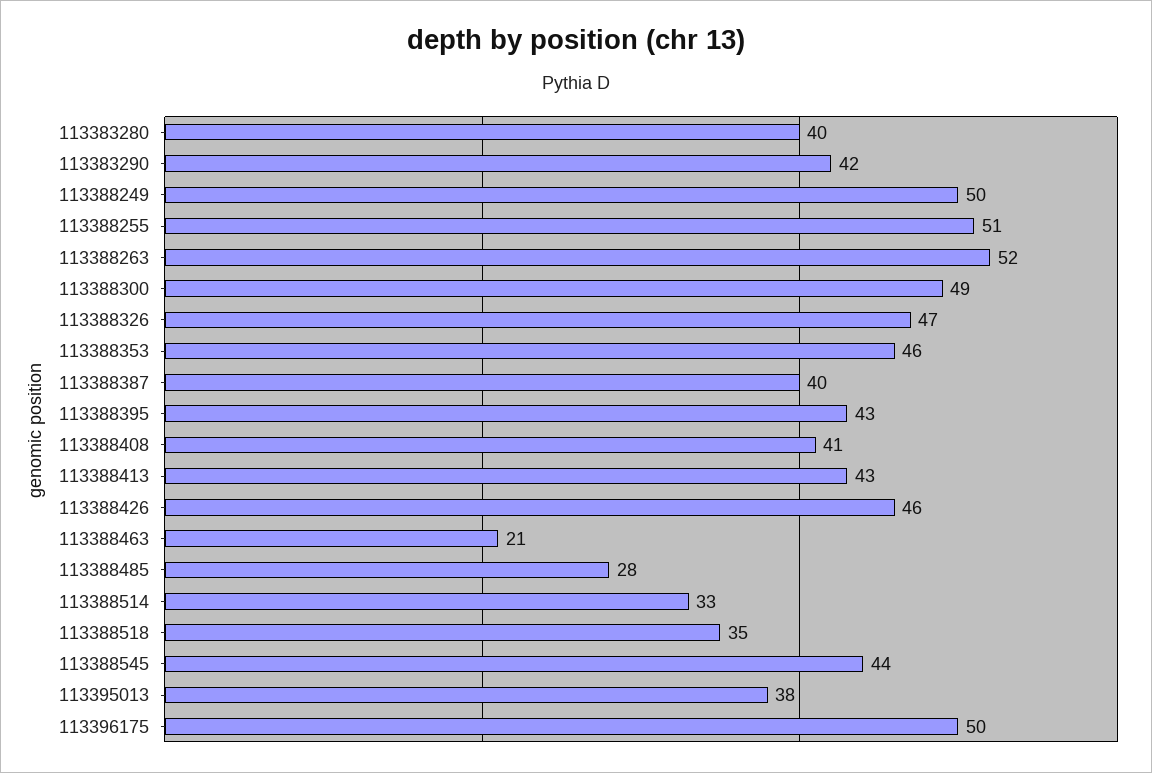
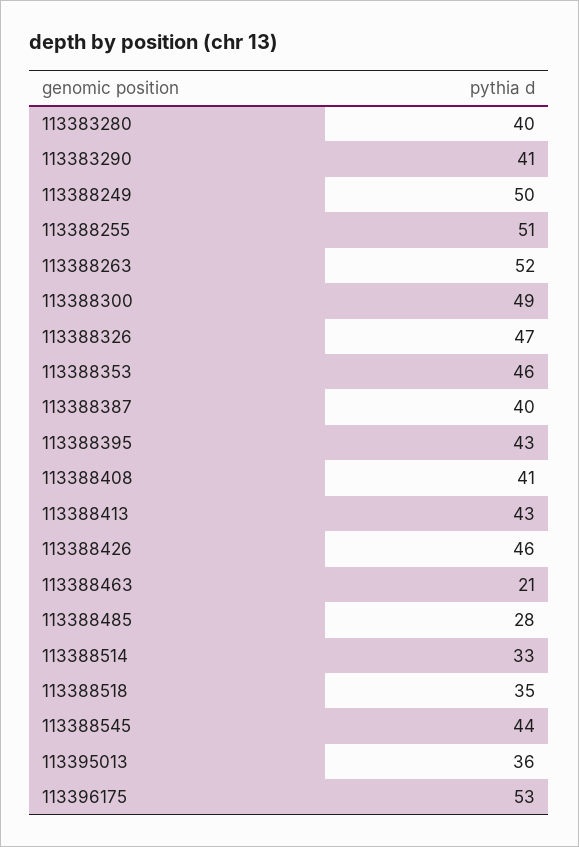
  {
    "113383280": 40,
-   "113383290": 42,
+   "113383290": 41,
    "113388249": 50,
    "113388255": 51,
    "113388263": 52,
    "113388300": 49,
    "113388326": 47,
    "113388353": 46,
    "113388387": 40,
    "113388395": 43,
    "113388408": 41,
    "113388413": 43,
    "113388426": 46,
    "113388463": 21,
    "113388485": 28,
    "113388514": 33,
    "113388518": 35,
    "113388545": 44,
-   "113395013": 38,
+   "113395013": 36,
-   "113396175": 50
+   "113396175": 53
  }

